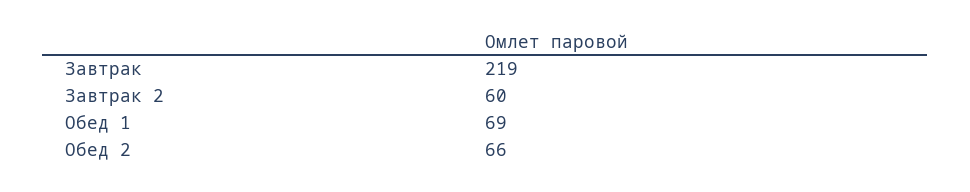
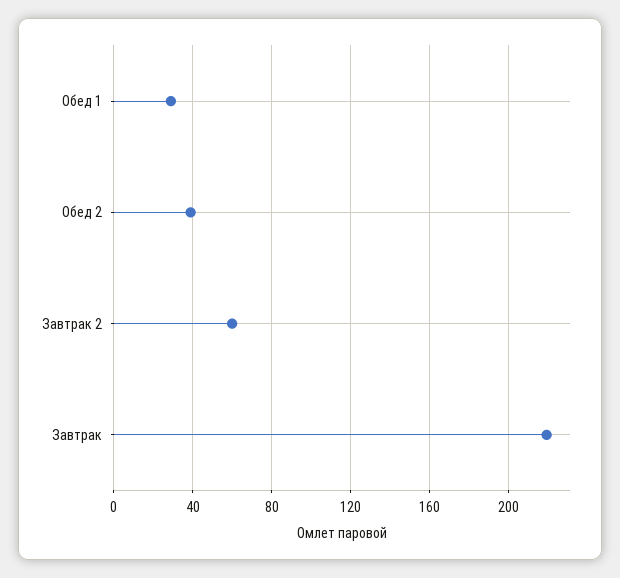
  {
    "Завтрак": 219,
    "Завтрак 2": 60,
-   "Обед 1": 69,
+   "Обед 1": 30,
-   "Обед 2": 66
+   "Обед 2": 40
  }

